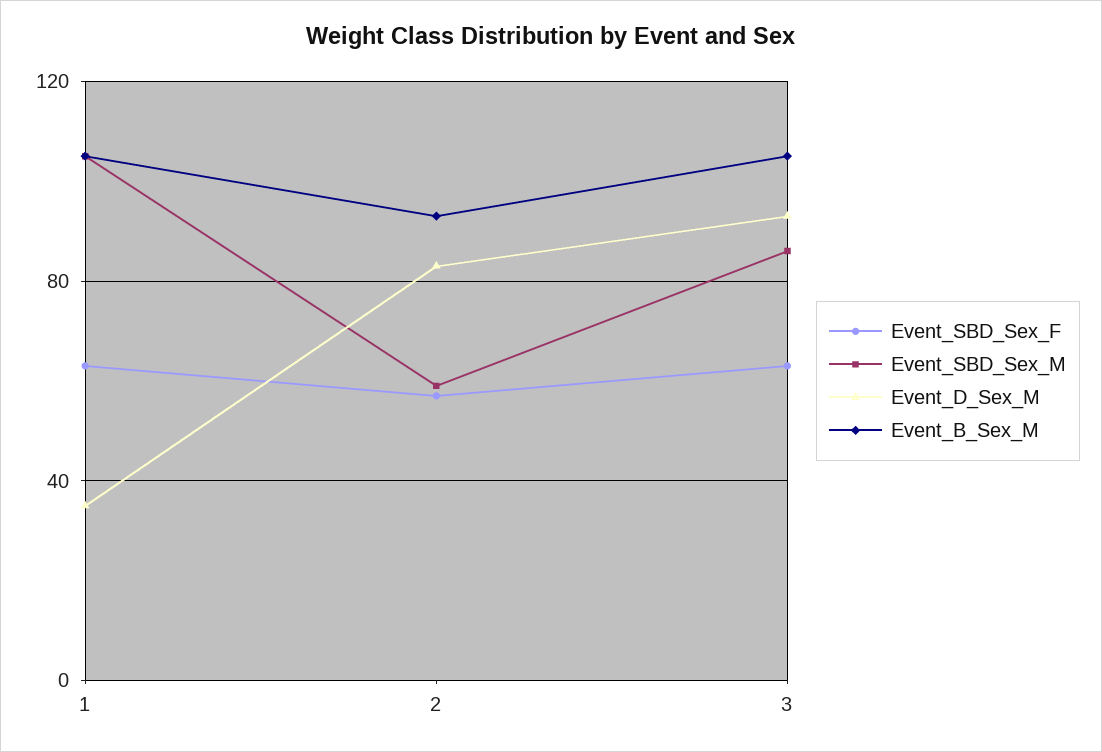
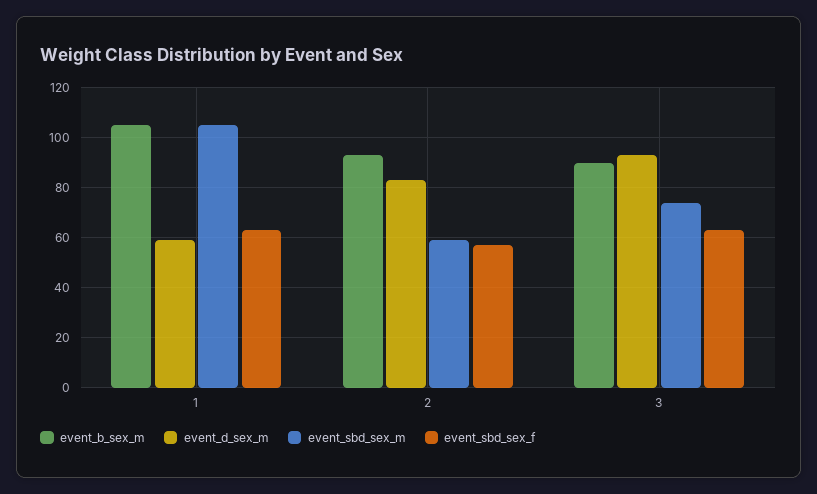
  {
    "Event_SBD_Sex_F": {
      "1": 65,
      "2": 55,
      "3": 65
    },
    "Event_SBD_Sex_M": {
      "1": 105,
      "2": 60,
-     "3": 85
+     "3": 75
    },
    "Event_D_Sex_M": {
-     "1": 35,
+     "1": 60,
      "2": 85,
      "3": 95
    },
    "Event_B_Sex_M": {
      "1": 105,
      "2": 95,
-     "3": 105
+     "3": 90
    }
  }

